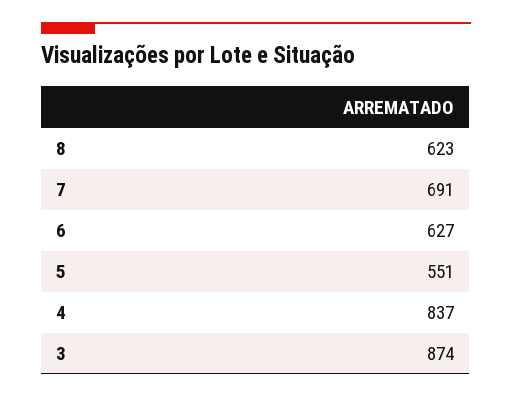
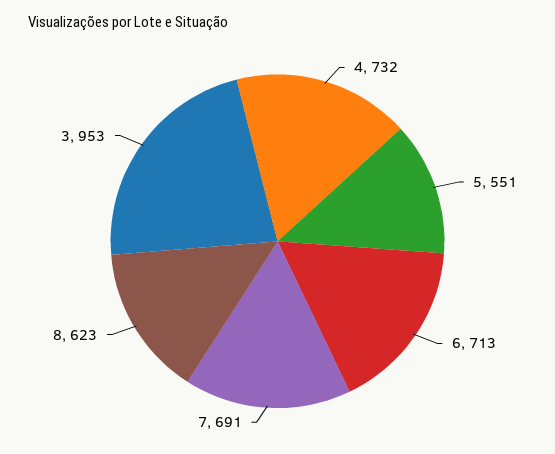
  {
    "8": 623,
    "7": 691,
-   "6": 627,
+   "6": 713,
    "5": 551,
-   "4": 837,
+   "4": 732,
-   "3": 874
+   "3": 953
  }

